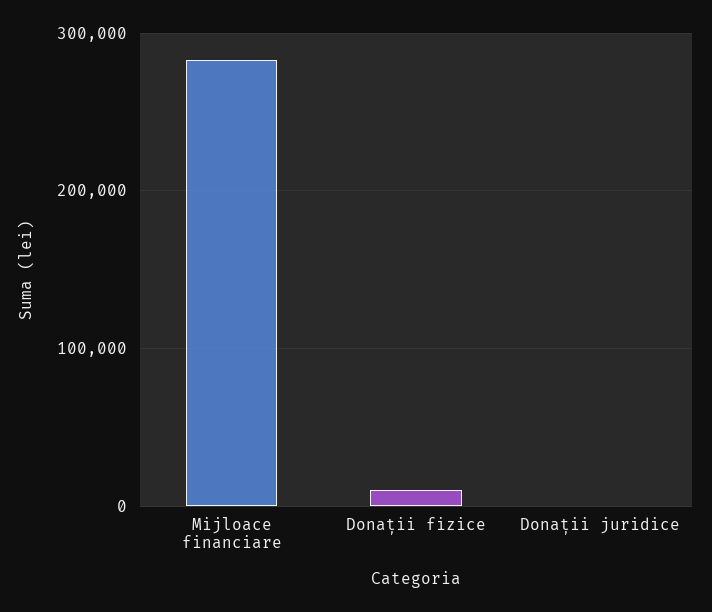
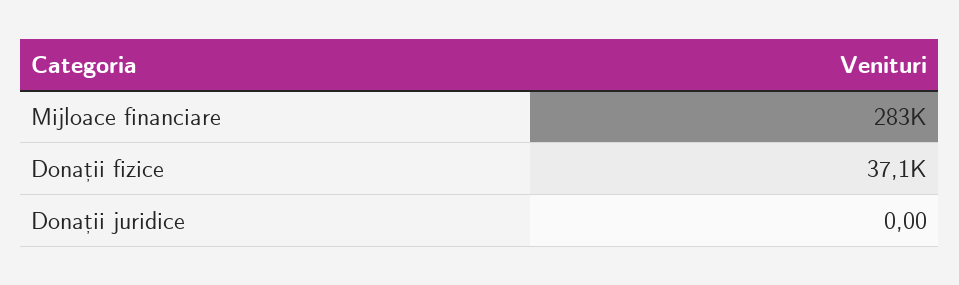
  {
    "Mijloace financiare": 283000,
-   "Donații fizice": 10000,
+   "Donații fizice": 37100,
    "Donații juridice": 0
  }

